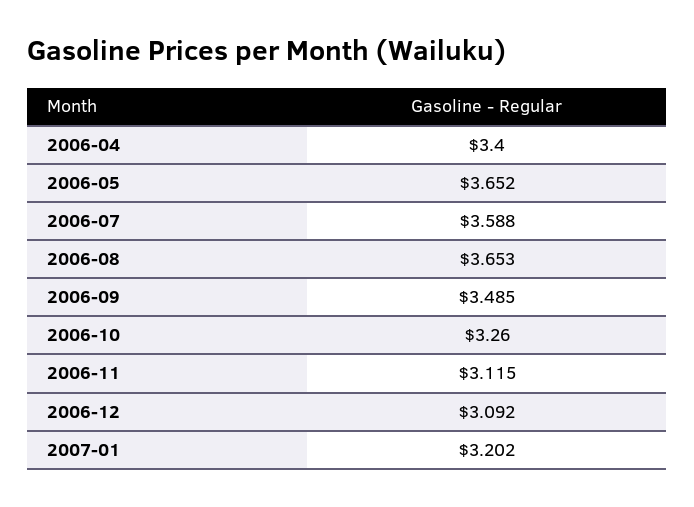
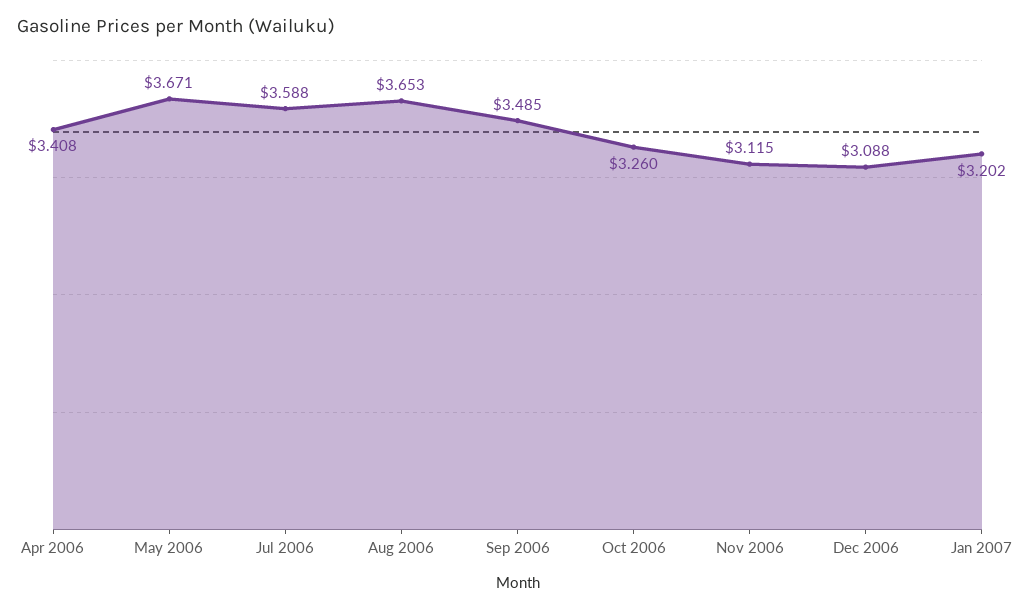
  {
-   "2006-04": 3.4,
+   "2006-04": 3.408,
-   "2006-05": 3.652,
+   "2006-05": 3.671,
    "2006-07": 3.588,
    "2006-08": 3.653,
    "2006-09": 3.485,
    "2006-10": 3.26,
    "2006-11": 3.115,
-   "2006-12": 3.092,
+   "2006-12": 3.088,
    "2007-01": 3.202
  }

